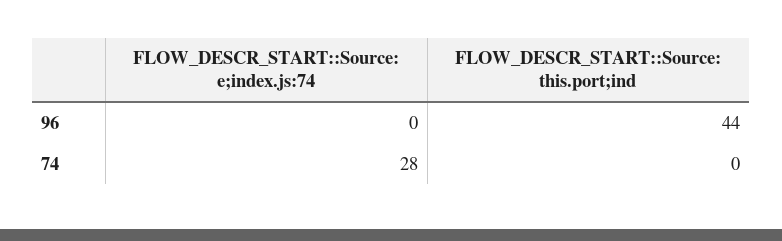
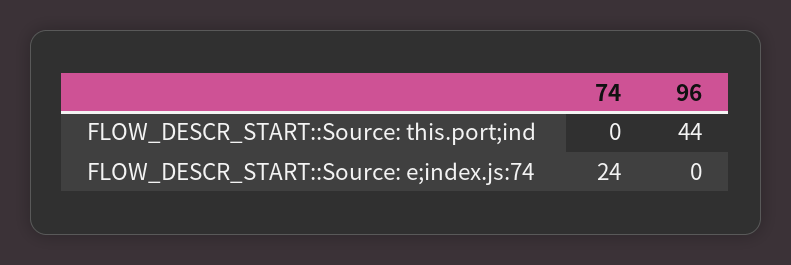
  {
    "FLOW_DESCR_START::Source: e;index.js:74": {
      "96": 0,
-     "74": 28
+     "74": 24
    },
    "FLOW_DESCR_START::Source: this.port;ind": {
      "96": 44,
      "74": 0
    }
  }

